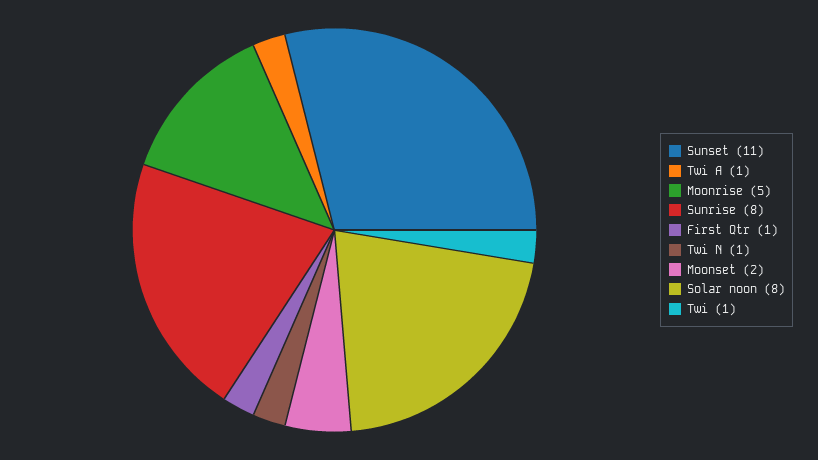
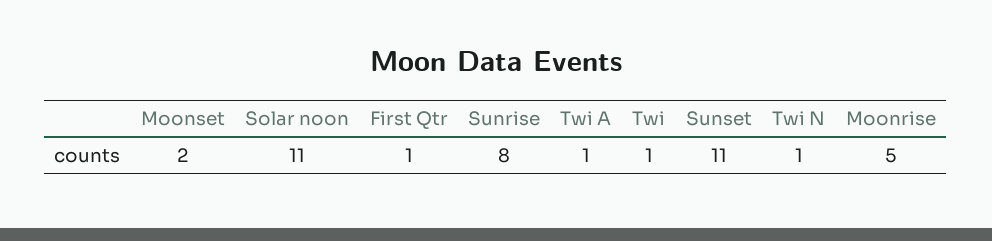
  {
    "Sunset": 11,
    "Twi A": 1,
    "Moonrise": 5,
    "Sunrise": 8,
    "First Qtr": 1,
    "Twi N": 1,
    "Moonset": 2,
-   "Solar noon": 8,
+   "Solar noon": 11,
    "Twi": 1
  }

